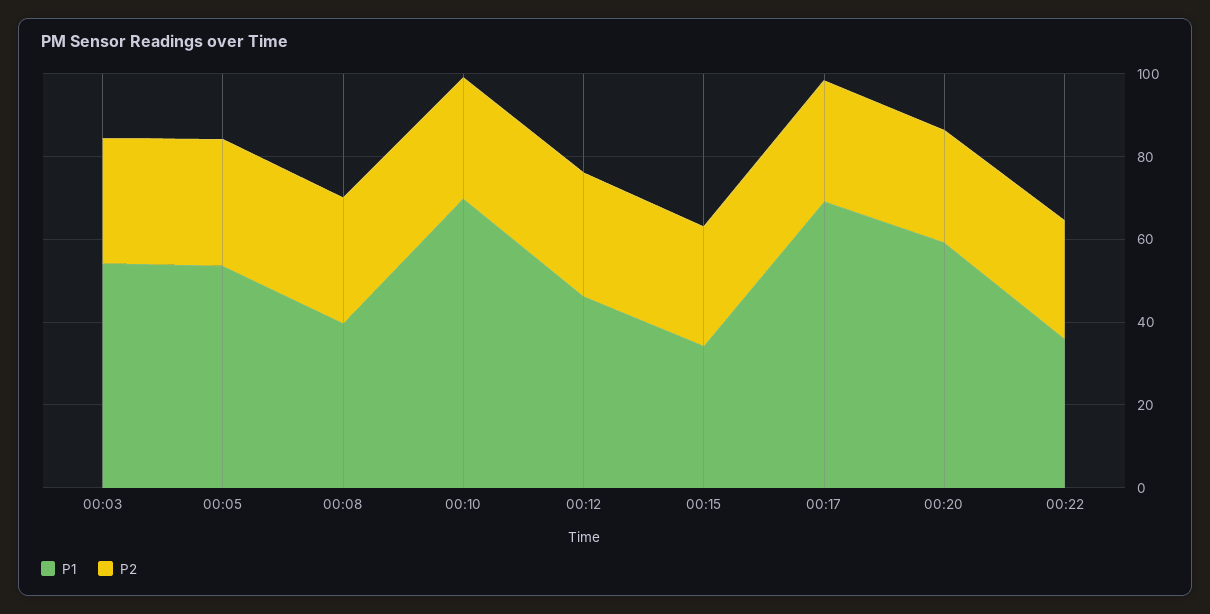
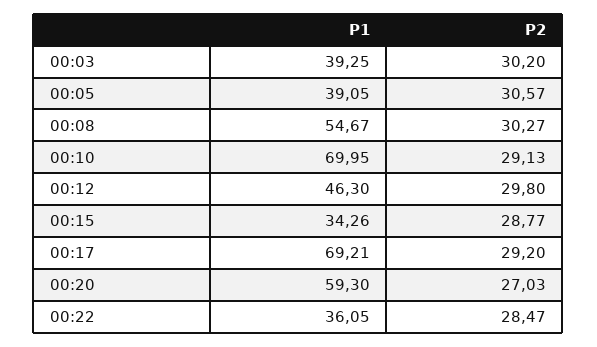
  {
    "P1": {
-     "00:03": 55,
+     "00:03": 39.25,
-     "00:05": 55,
+     "00:05": 39.05,
-     "00:08": 40,
+     "00:08": 54.67,
      "00:10": 69.95,
      "00:12": 46.3,
      "00:15": 34.26,
      "00:17": 69.21,
      "00:20": 59.3,
      "00:22": 36.05
    },
    "P2": {
      "00:03": 30.2,
      "00:05": 30.57,
      "00:08": 30.27,
      "00:10": 29.13,
      "00:12": 29.8,
      "00:15": 28.77,
      "00:17": 29.2,
      "00:20": 27.03,
      "00:22": 28.47
    }
  }

